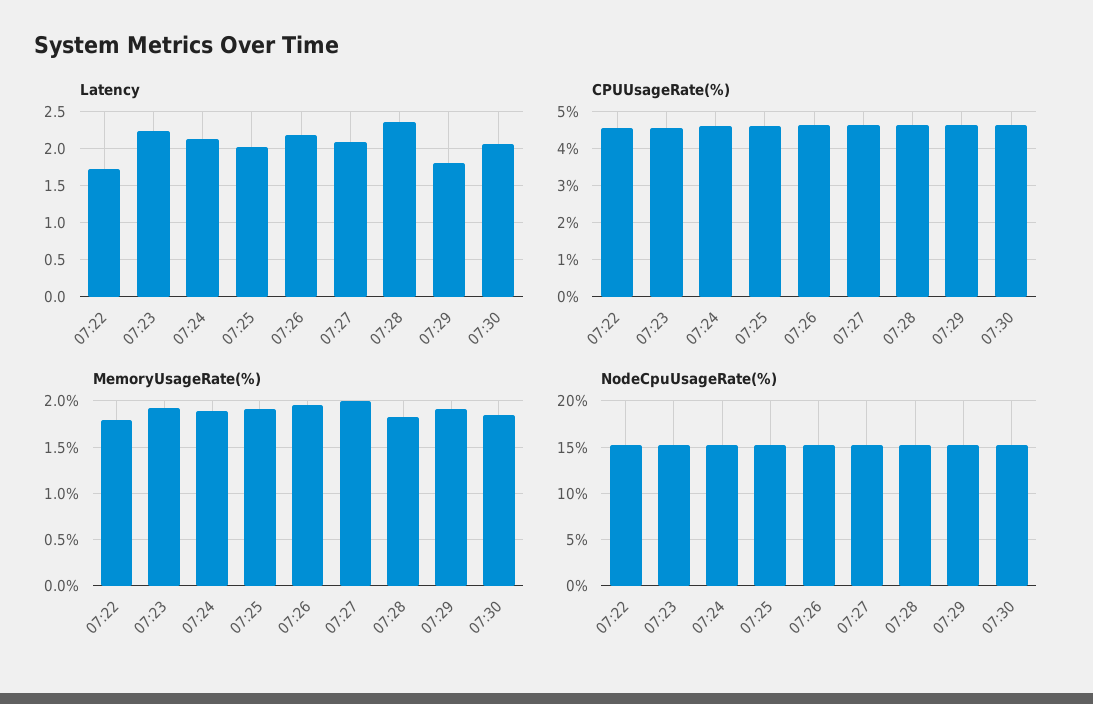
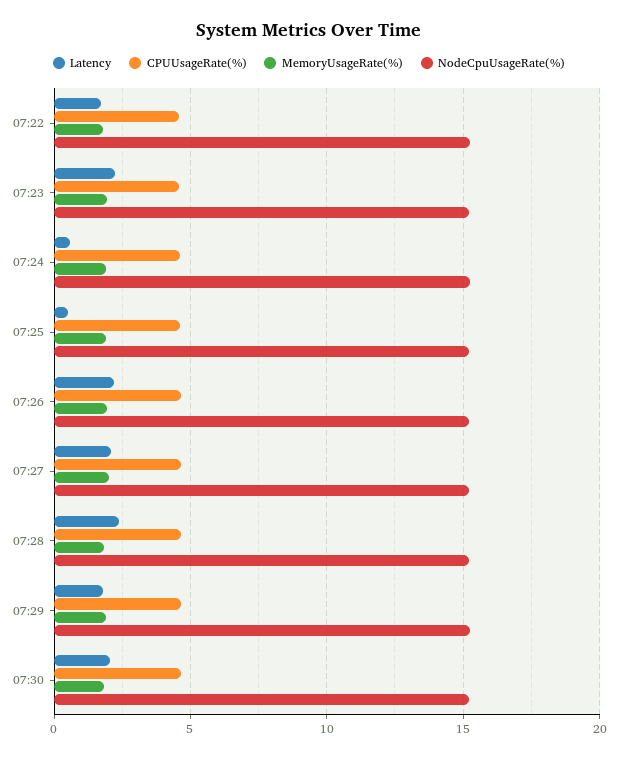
  {
    "Latency": {
      "07:22": 1.7,
      "07:23": 2.2,
-     "07:24": 2.1,
+     "07:24": 0.5,
-     "07:25": 2,
+     "07:25": 0.5,
      "07:26": 2.2,
      "07:27": 2.1,
      "07:28": 2.4,
      "07:29": 1.8,
      "07:30": 2.1
    },
    "CPUUsageRate(%)": {
      "07:22": 4.6,
      "07:23": 4.6,
      "07:24": 4.6,
      "07:25": 4.6,
      "07:26": 4.6,
      "07:27": 4.6,
      "07:28": 4.6,
      "07:29": 4.6,
      "07:30": 4.6
    },
    "MemoryUsageRate(%)": {
      "07:22": 1.8,
      "07:23": 1.9,
      "07:24": 1.9,
      "07:25": 1.9,
      "07:26": 2,
      "07:27": 2,
      "07:28": 1.8,
      "07:29": 1.9,
      "07:30": 1.8
    },
    "NodeCpuUsageRate(%)": {
      "07:22": 15,
      "07:23": 15,
      "07:24": 15,
      "07:25": 15,
      "07:26": 15,
      "07:27": 15,
      "07:28": 15,
      "07:29": 15,
      "07:30": 15
    }
  }

